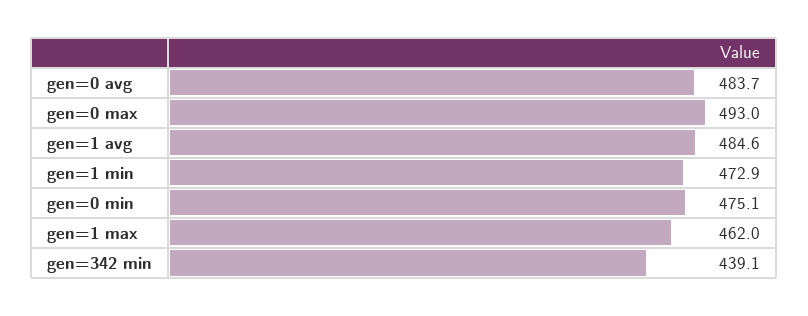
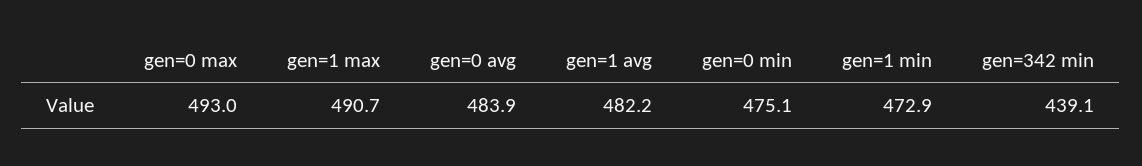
  {
-   "gen=0 avg": 483.7,
+   "gen=0 avg": 483.9,
    "gen=0 max": 493,
-   "gen=1 avg": 484.6,
+   "gen=1 avg": 482.2,
    "gen=1 min": 472.9,
    "gen=0 min": 475.1,
-   "gen=1 max": 462,
+   "gen=1 max": 490.7,
    "gen=342 min": 439.1
  }

